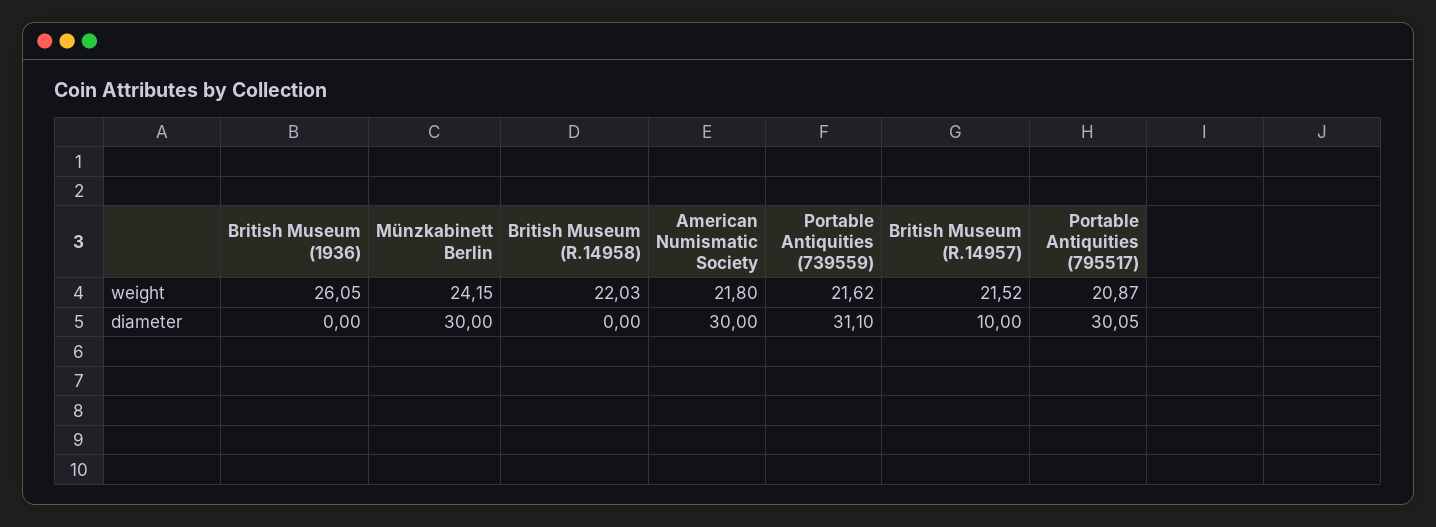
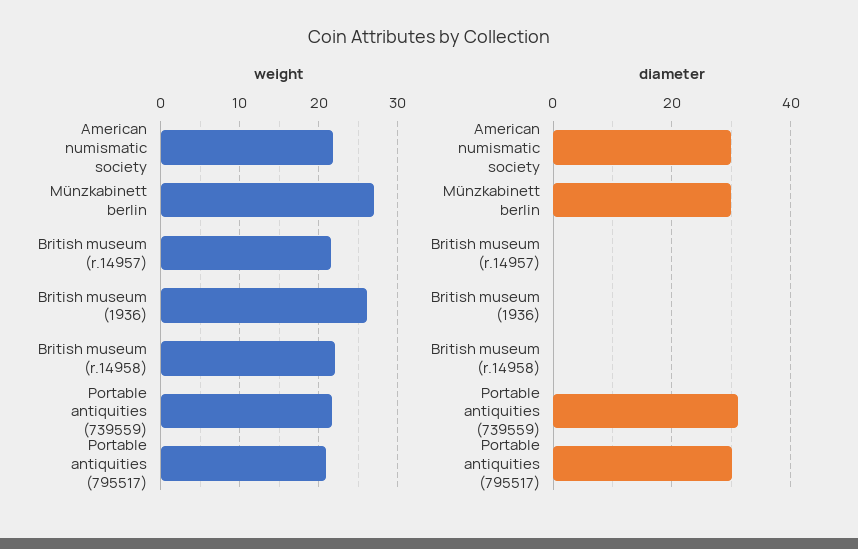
  {
    "weight": {
      "British Museum (1936)": 26.05,
-     "Münzkabinett Berlin": 24.15,
+     "Münzkabinett Berlin": 27,
      "British Museum (R.14958)": 22.03,
      "American Numismatic Society": 21.8,
      "Portable Antiquities (739559)": 21.62,
      "British Museum (R.14957)": 21.52,
      "Portable Antiquities (795517)": 20.87
    },
    "diameter": {
      "British Museum (1936)": 0,
      "Münzkabinett Berlin": 30,
      "British Museum (R.14958)": 0,
      "American Numismatic Society": 30,
      "Portable Antiquities (739559)": 31.1,
-     "British Museum (R.14957)": 10,
+     "British Museum (R.14957)": 0,
      "Portable Antiquities (795517)": 30.05
    }
  }

